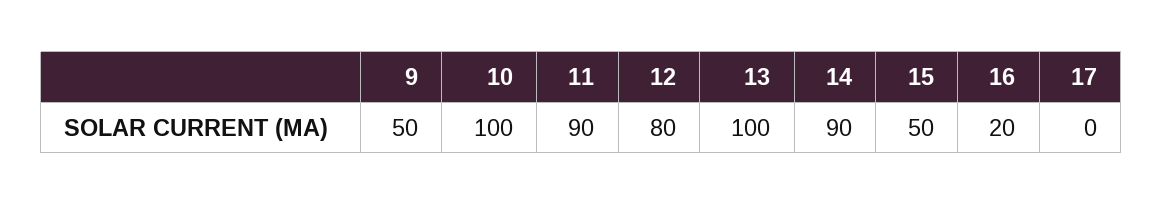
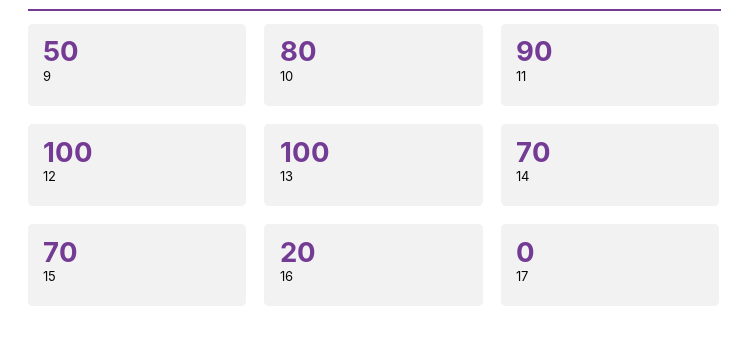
  {
    "9": 50,
-   "10": 100,
+   "10": 80,
    "11": 90,
-   "12": 80,
+   "12": 100,
    "13": 100,
-   "14": 90,
+   "14": 70,
-   "15": 50,
+   "15": 70,
    "16": 20,
    "17": 0
  }

